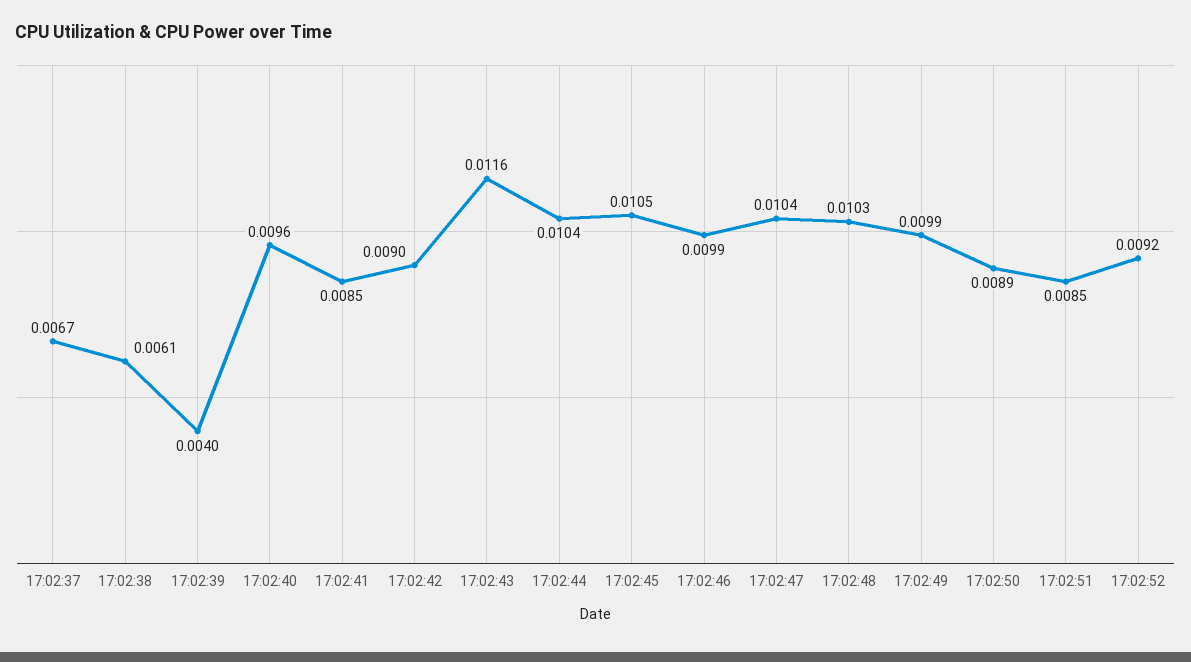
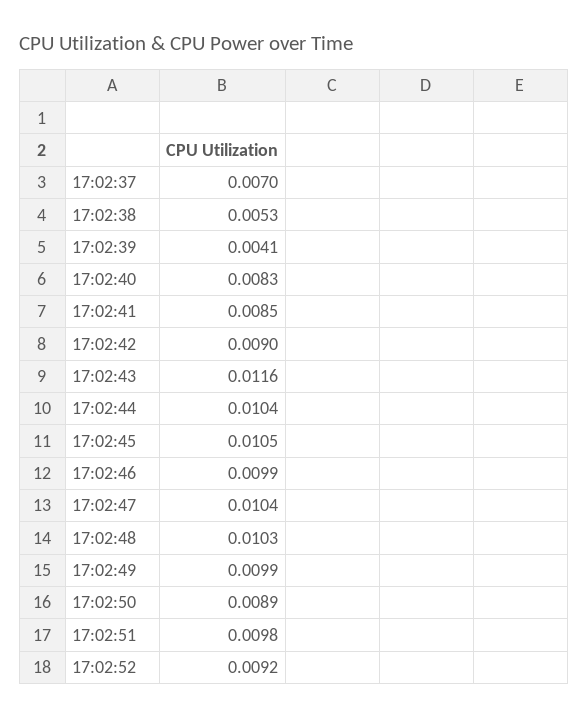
  {
-   "17:02:37": 0.0067,
+   "17:02:37": 0.007,
-   "17:02:38": 0.0061,
+   "17:02:38": 0.0053,
-   "17:02:39": 0.004,
+   "17:02:39": 0.0041,
-   "17:02:40": 0.0096,
+   "17:02:40": 0.0083,
    "17:02:41": 0.0085,
    "17:02:42": 0.009,
    "17:02:43": 0.0116,
    "17:02:44": 0.0104,
    "17:02:45": 0.0105,
    "17:02:46": 0.0099,
    "17:02:47": 0.0104,
    "17:02:48": 0.0103,
    "17:02:49": 0.0099,
    "17:02:50": 0.0089,
-   "17:02:51": 0.0085,
+   "17:02:51": 0.0098,
    "17:02:52": 0.0092
  }

